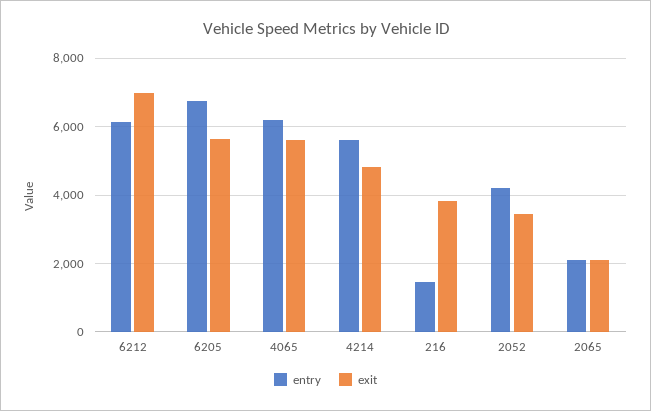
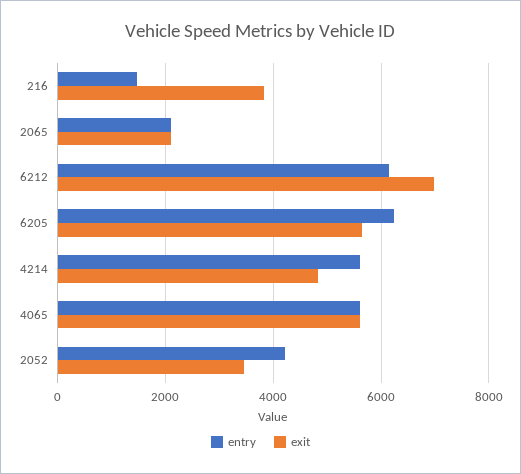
  {
    "entry": {
      "6212": 6200,
-     "6205": 6800,
+     "6205": 6200,
-     "4065": 6200,
+     "4065": 5600,
      "4214": 5600,
      "216": 1400,
      "2052": 4200,
      "2065": 2000
    },
    "exit": {
      "6212": 7000,
      "6205": 5600,
      "4065": 5600,
      "4214": 4800,
      "216": 3800,
      "2052": 3400,
      "2065": 2200
    }
  }

